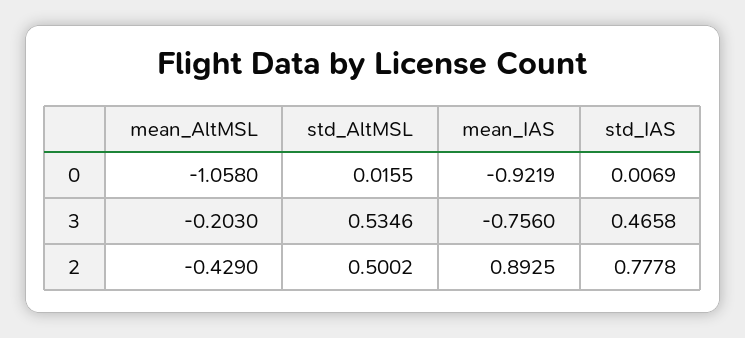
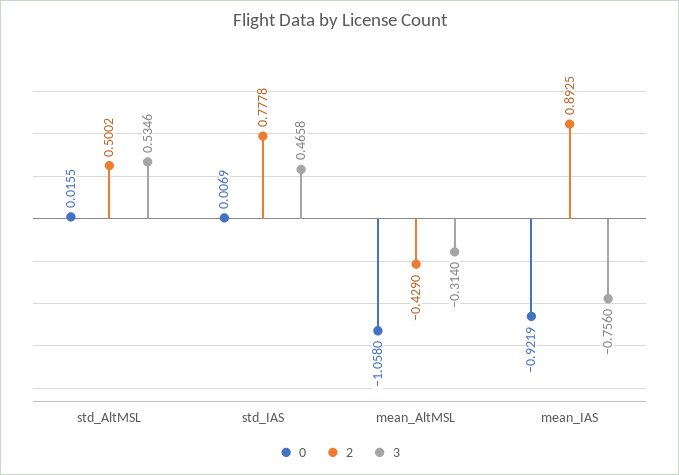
  {
    "0": {
      "mean_AltMSL": -1.058,
      "std_AltMSL": 0.0155,
      "mean_IAS": -0.9219,
      "std_IAS": 0.0069
    },
    "3": {
-     "mean_AltMSL": -0.203,
+     "mean_AltMSL": -0.314,
      "std_AltMSL": 0.5346,
      "mean_IAS": -0.756,
      "std_IAS": 0.4658
    },
    "2": {
      "mean_AltMSL": -0.429,
      "std_AltMSL": 0.5002,
      "mean_IAS": 0.8925,
      "std_IAS": 0.7778
    }
  }

